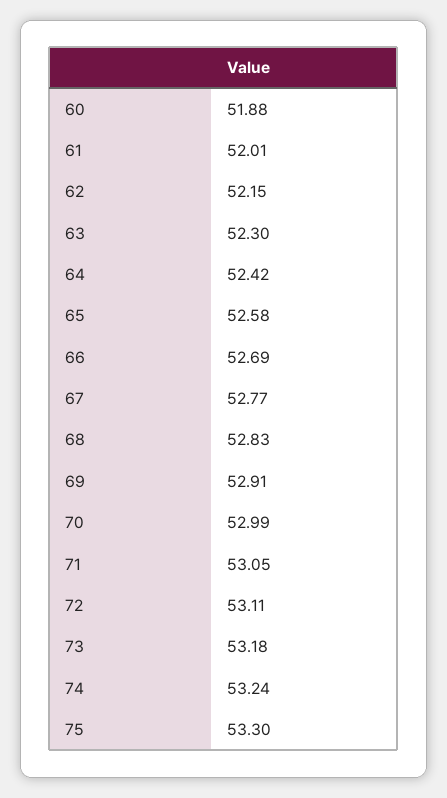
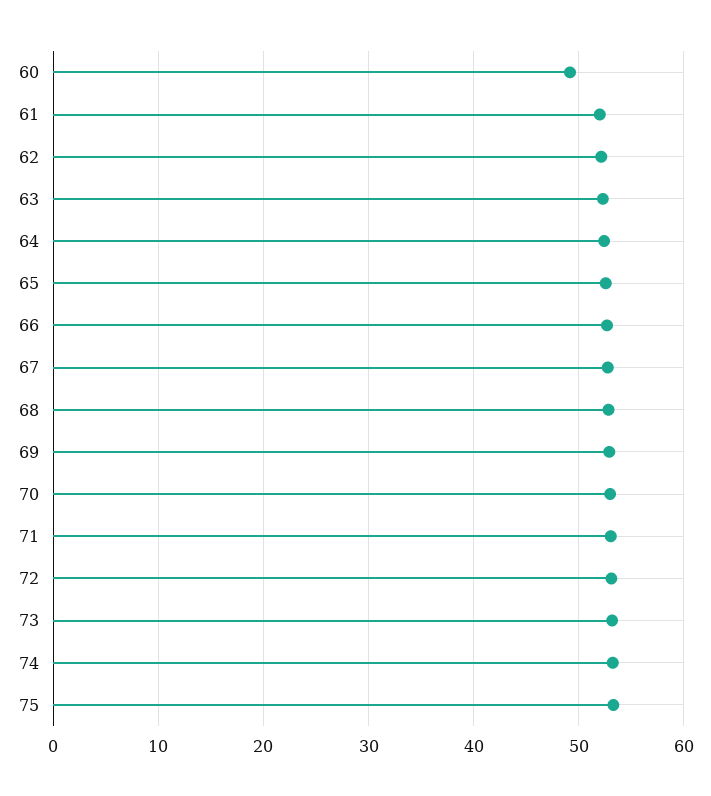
  {
-   "60": 51.88,
+   "60": 49,
    "61": 52.01,
    "62": 52.15,
    "63": 52.3,
    "64": 52.42,
    "65": 52.58,
    "66": 52.69,
    "67": 52.77,
    "68": 52.83,
    "69": 52.91,
    "70": 52.99,
    "71": 53.05,
    "72": 53.11,
    "73": 53.18,
    "74": 53.24,
    "75": 53.3
  }

